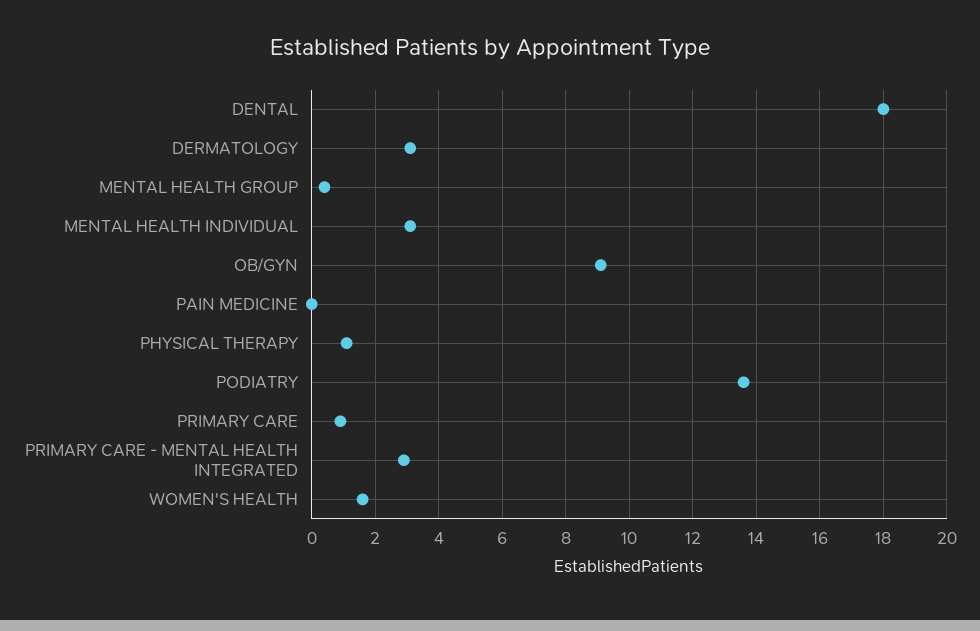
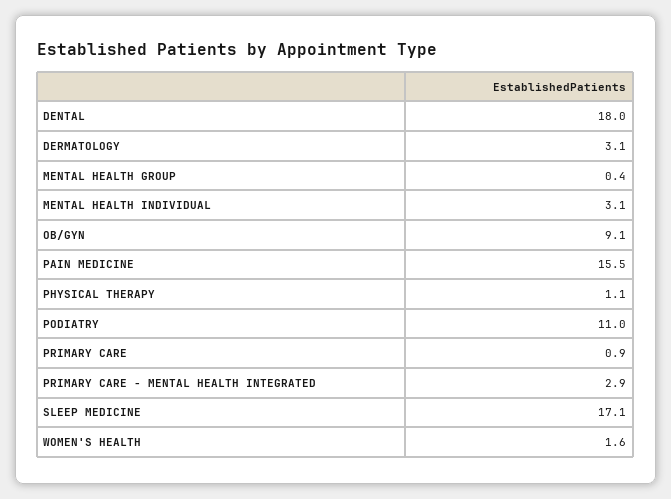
  {
    "DENTAL": 18,
    "DERMATOLOGY": 3.1,
    "MENTAL HEALTH GROUP": 0.4,
    "MENTAL HEALTH INDIVIDUAL": 3.1,
    "OB/GYN": 9.1,
-   "PAIN MEDICINE": 0,
+   "PAIN MEDICINE": 15.5,
    "PHYSICAL THERAPY": 1.1,
-   "PODIATRY": 13.5,
+   "PODIATRY": 11,
    "PRIMARY CARE": 0.9,
    "PRIMARY CARE - MENTAL HEALTH INTEGRATED": 2.9,
-   "WOMEN'S HEALTH": 1.6
+   "WOMEN'S HEALTH": 1.6,
+   "SLEEP MEDICINE": 17.1
  }

